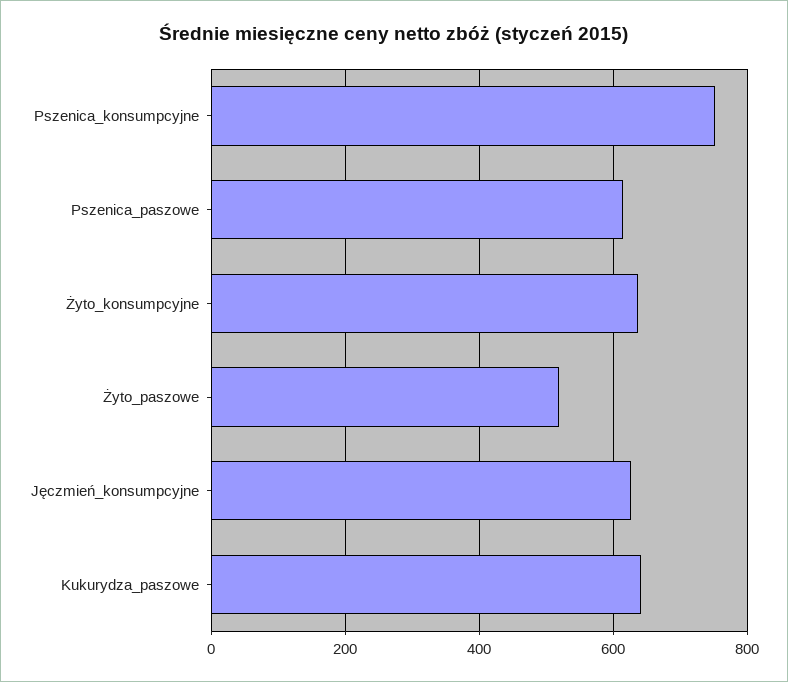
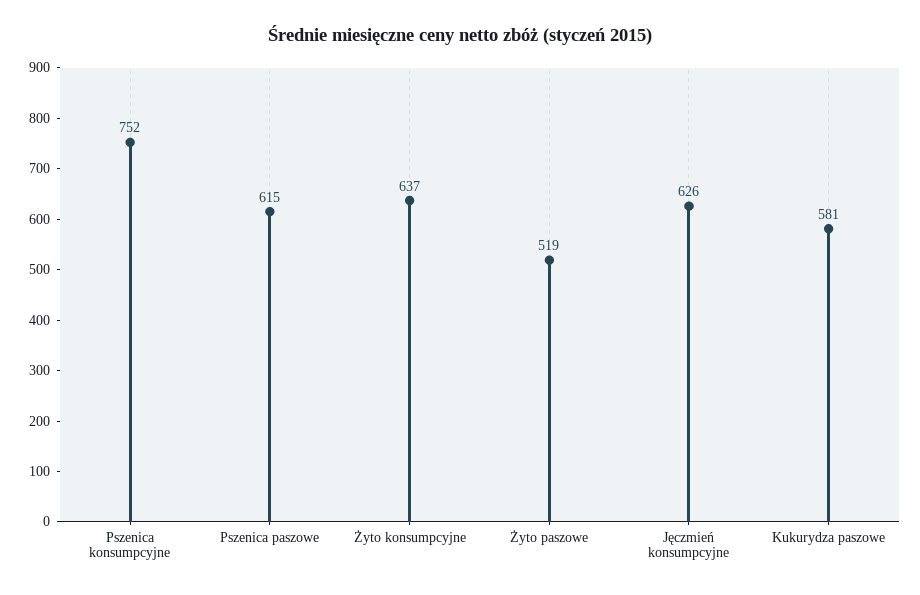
  {
    "Pszenica_konsumpcyjne": 752,
    "Pszenica_paszowe": 615,
    "Żyto_konsumpcyjne": 637,
    "Żyto_paszowe": 519,
    "Jęczmień_konsumpcyjne": 626,
-   "Kukurydza_paszowe": 640
+   "Kukurydza_paszowe": 581
  }

